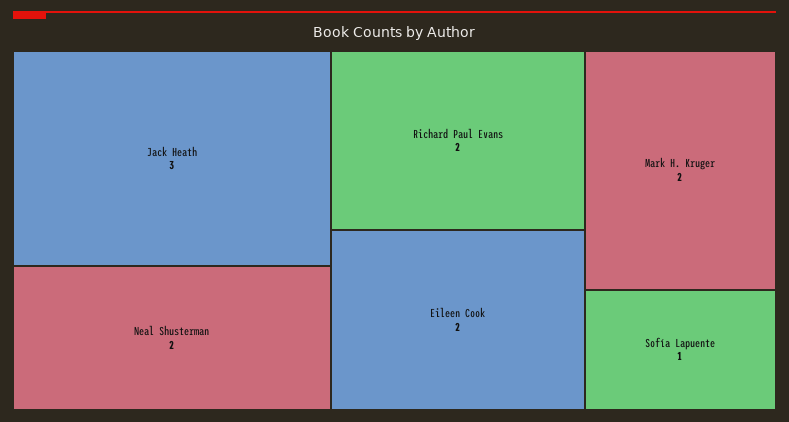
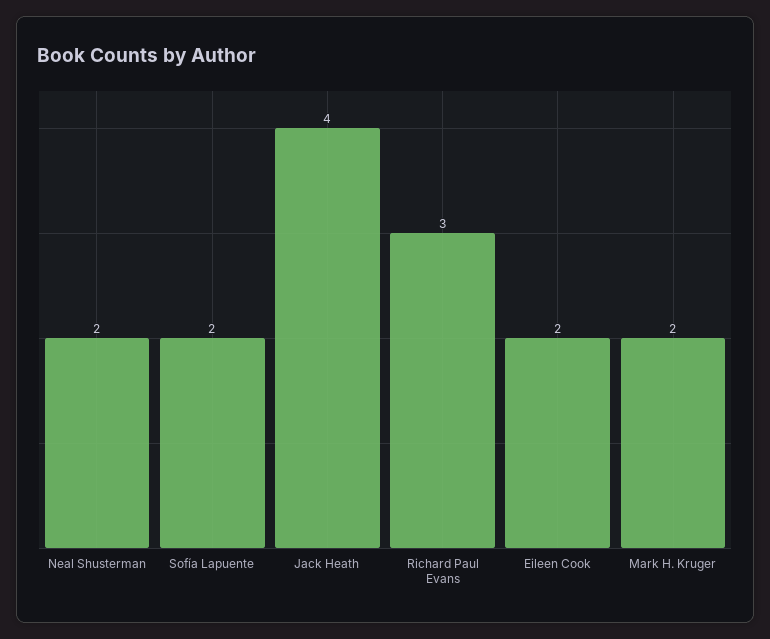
  {
-   "Jack Heath": 3,
+   "Jack Heath": 4,
    "Neal Shusterman": 2,
-   "Richard Paul Evans": 2,
+   "Richard Paul Evans": 3,
    "Eileen Cook": 2,
    "Mark H. Kruger": 2,
-   "Sofía Lapuente": 1
+   "Sofía Lapuente": 2
  }

